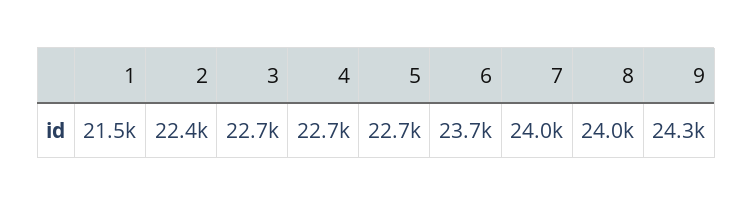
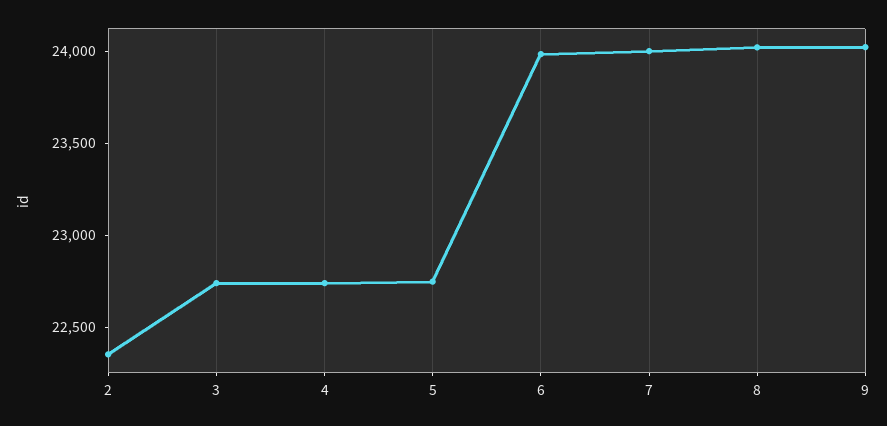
  {
-   "1": 21500,
    "2": 22400,
    "3": 22700,
    "4": 22700,
    "5": 22700,
-   "6": 23700,
+   "6": 24000,
    "7": 24000,
    "8": 24000,
-   "9": 24300
+   "9": 24000
  }

